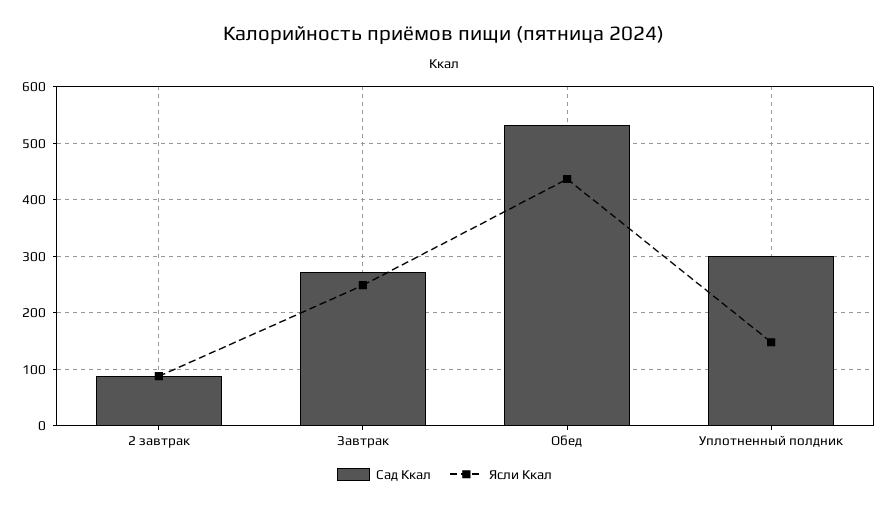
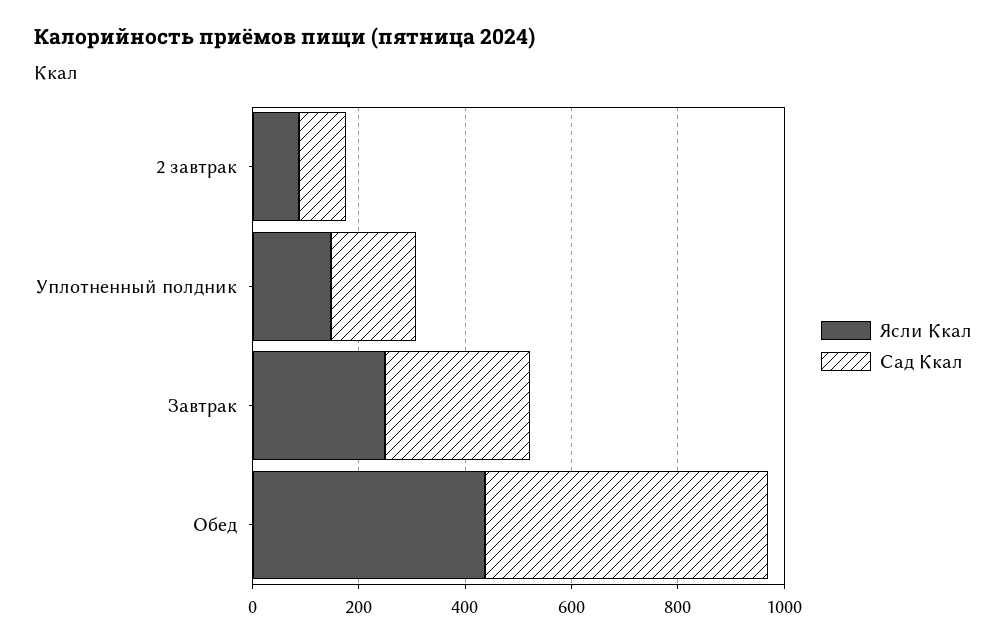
  {
    "Сад Ккал": {
      "2 завтрак": 80,
      "Завтрак": 280,
      "Обед": 540,
-     "Уплотненный полдник": 300
+     "Уплотненный полдник": 150
    },
    "Ясли Ккал": {
      "2 завтрак": 80,
      "Завтрак": 240,
      "Обед": 440,
      "Уплотненный полдник": 140
    }
  }

